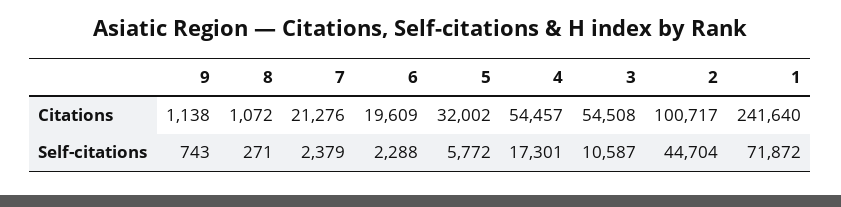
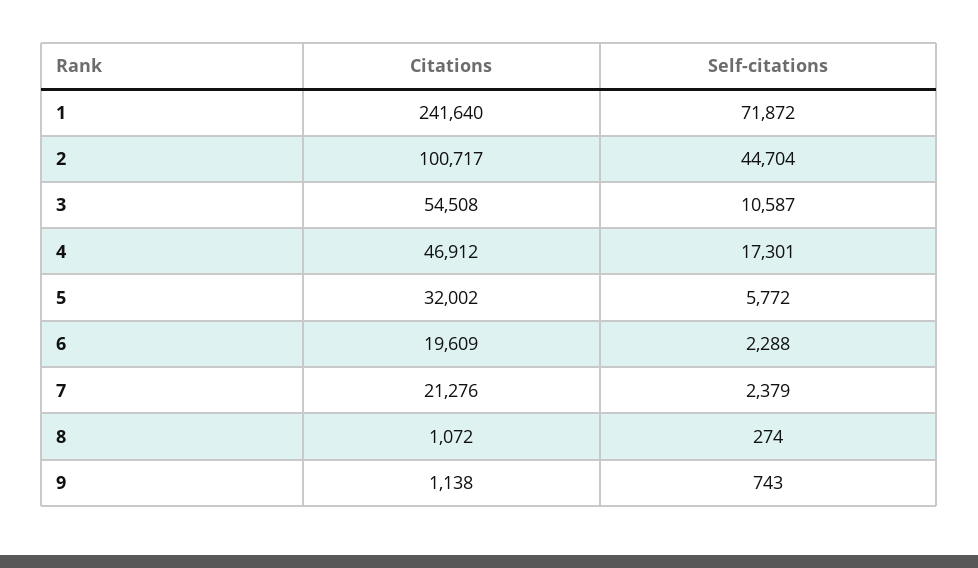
  {
    "9": {
      "Citations": 1138,
      "Self-citations": 743
    },
    "8": {
      "Citations": 1072,
-     "Self-citations": 271
+     "Self-citations": 274
    },
    "7": {
      "Citations": 21276,
      "Self-citations": 2379
    },
    "6": {
      "Citations": 19609,
      "Self-citations": 2288
    },
    "5": {
      "Citations": 32002,
      "Self-citations": 5772
    },
    "4": {
-     "Citations": 54457,
+     "Citations": 46912,
      "Self-citations": 17301
    },
    "3": {
      "Citations": 54508,
      "Self-citations": 10587
    },
    "2": {
      "Citations": 100717,
      "Self-citations": 44704
    },
    "1": {
      "Citations": 241640,
      "Self-citations": 71872
    }
  }

